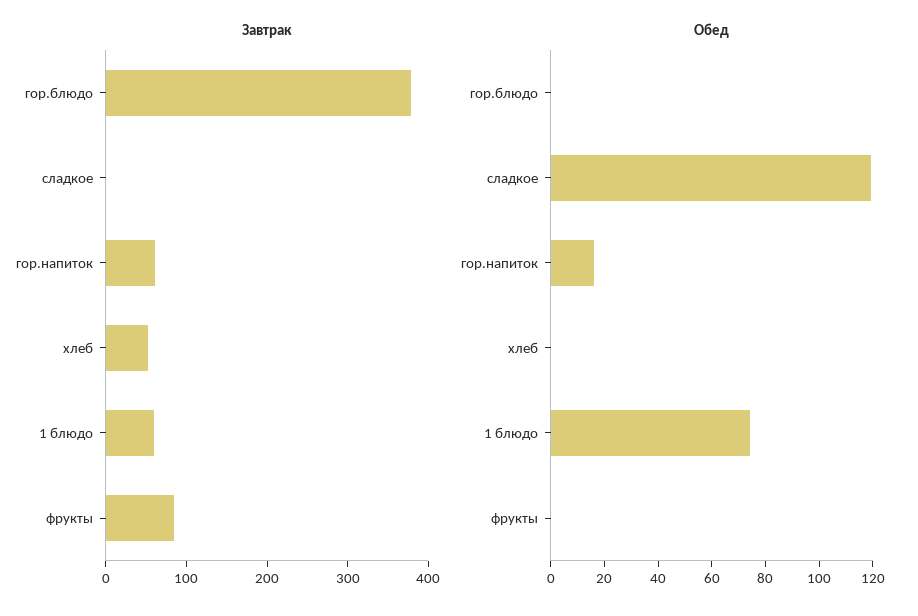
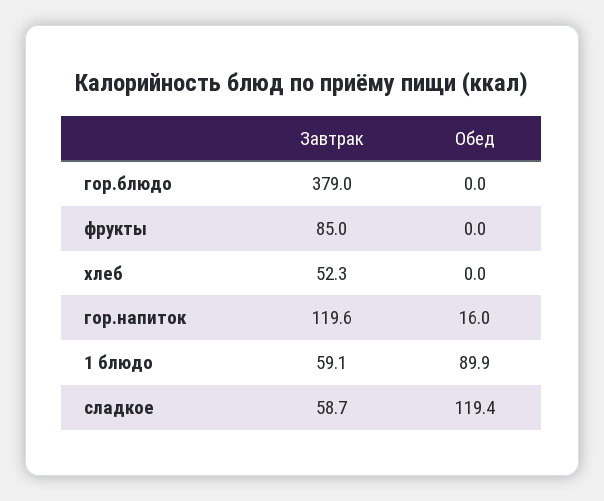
  {
    "Завтрак": {
      "гор.блюдо": 379,
-     "сладкое": 0,
+     "сладкое": 58.7,
-     "гор.напиток": 60,
+     "гор.напиток": 119.6,
      "хлеб": 52.3,
      "1 блюдо": 59.1,
      "фрукты": 85
    },
    "Обед": {
      "гор.блюдо": 0,
      "сладкое": 119.4,
      "гор.напиток": 16,
      "хлеб": 0,
-     "1 блюдо": 75,
+     "1 блюдо": 89.9,
      "фрукты": 0
    }
  }

